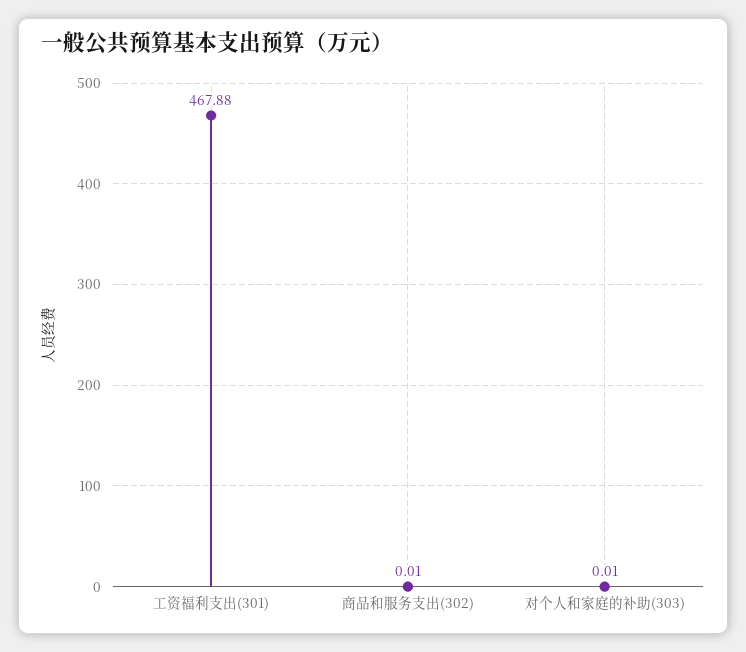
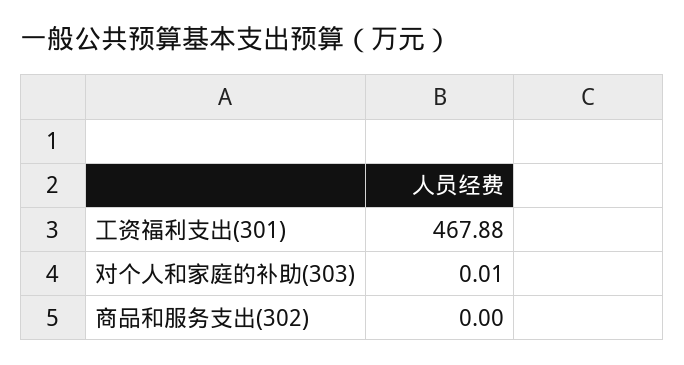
  {
    "工资福利支出(301)": 467.88,
-   "商品和服务支出(302)": 0.01,
+   "商品和服务支出(302)": 0,
    "对个人和家庭的补助(303)": 0.01
  }

